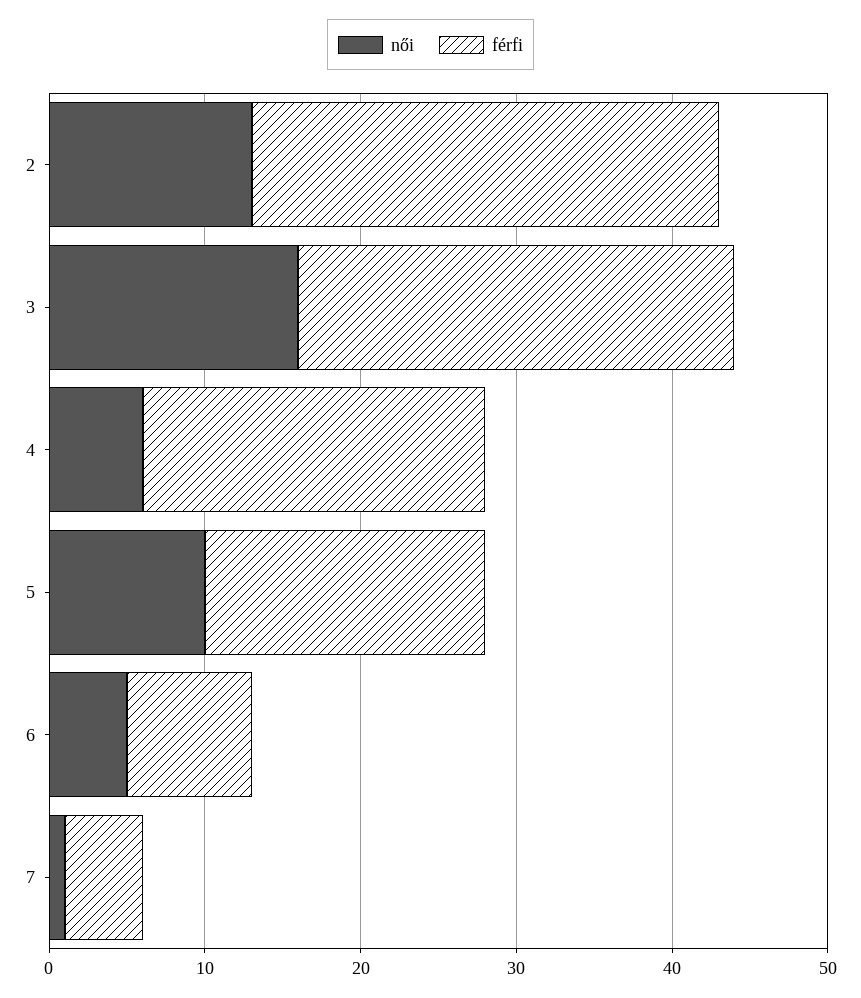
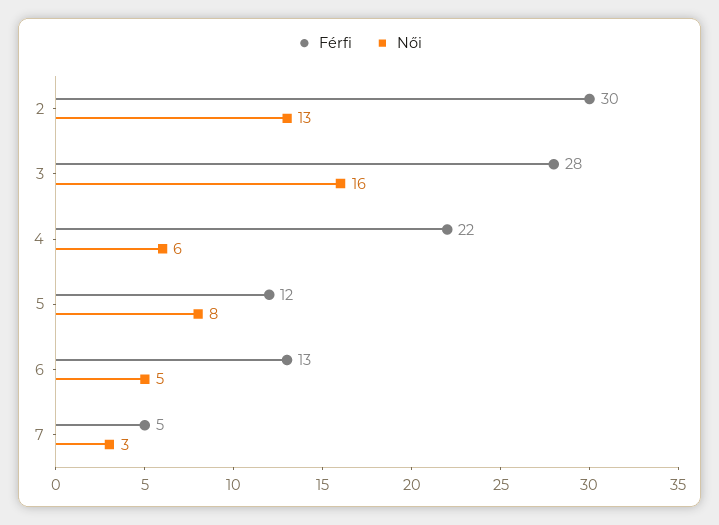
  {
    "női": {
      "2": 13,
      "3": 16,
      "4": 6,
-     "5": 10,
+     "5": 8,
      "6": 5,
-     "7": 1
+     "7": 3
    },
    "férfi": {
      "2": 30,
      "3": 28,
      "4": 22,
-     "5": 18,
+     "5": 12,
-     "6": 8,
+     "6": 13,
      "7": 5
    }
  }

